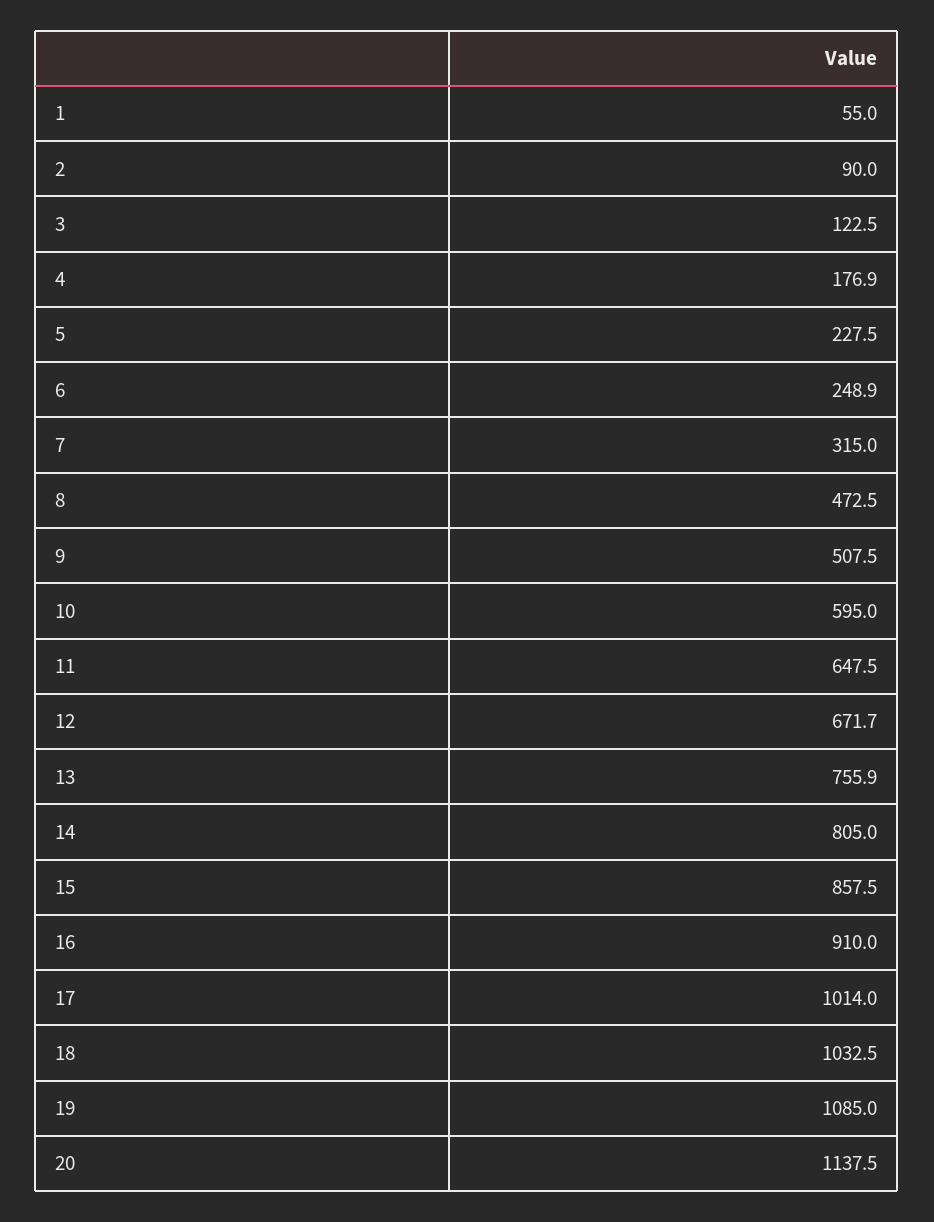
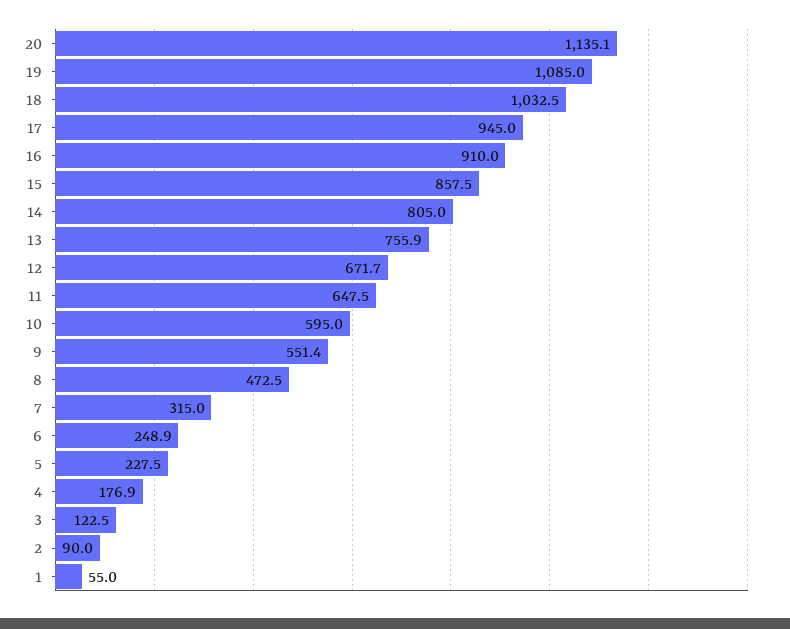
  {
    "1": 55,
    "2": 90,
    "3": 122.5,
    "4": 176.9,
    "5": 227.5,
    "6": 248.9,
    "7": 315,
    "8": 472.5,
-   "9": 507.5,
+   "9": 551.4,
    "10": 595,
    "11": 647.5,
    "12": 671.7,
    "13": 755.9,
    "14": 805,
    "15": 857.5,
    "16": 910,
-   "17": 1014,
+   "17": 945,
    "18": 1032.5,
    "19": 1085,
-   "20": 1137.5
+   "20": 1135.1
  }

